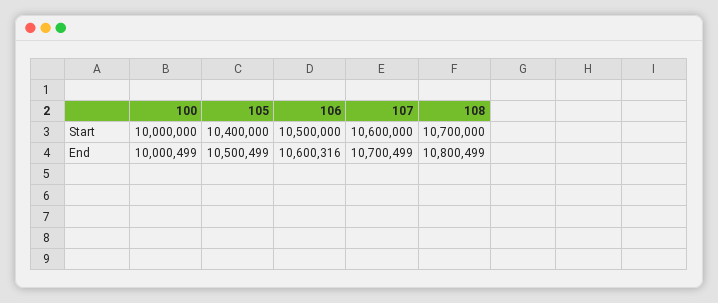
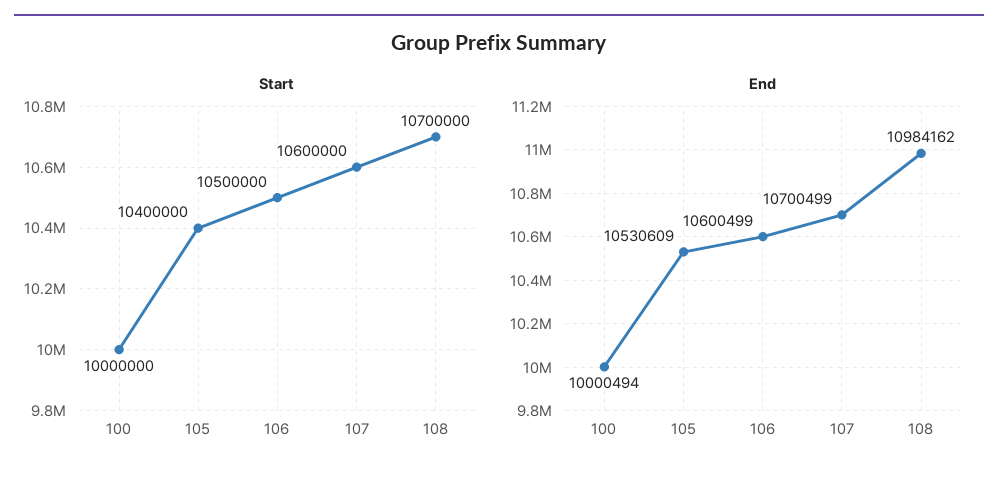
  {
    "Start": {
      "100": 10000000,
      "105": 10400000,
      "106": 10500000,
      "107": 10600000,
      "108": 10700000
    },
    "End": {
-     "100": 10000499,
+     "100": 10000494,
-     "105": 10500499,
+     "105": 10530609,
-     "106": 10600316,
+     "106": 10600499,
      "107": 10700499,
-     "108": 10800499
+     "108": 10984162
    }
  }

